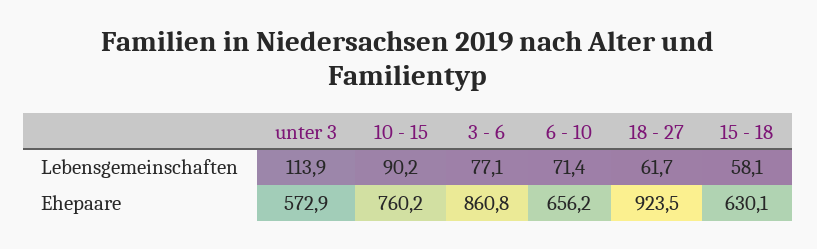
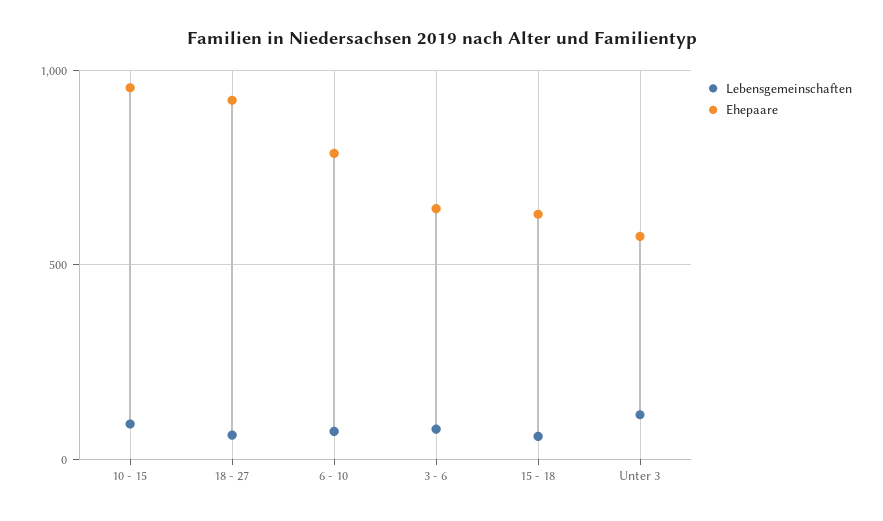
  {
    "Lebensgemeinschaften": {
      "unter 3": 113.9,
      "10 - 15": 90.2,
      "3 - 6": 77.1,
      "6 - 10": 71.4,
      "18 - 27": 61.7,
      "15 - 18": 58.1
    },
    "Ehepaare": {
      "unter 3": 572.9,
-     "10 - 15": 760.2,
+     "10 - 15": 950,
-     "3 - 6": 860.8,
+     "3 - 6": 650,
-     "6 - 10": 656.2,
+     "6 - 10": 800,
      "18 - 27": 923.5,
      "15 - 18": 630.1
    }
  }

